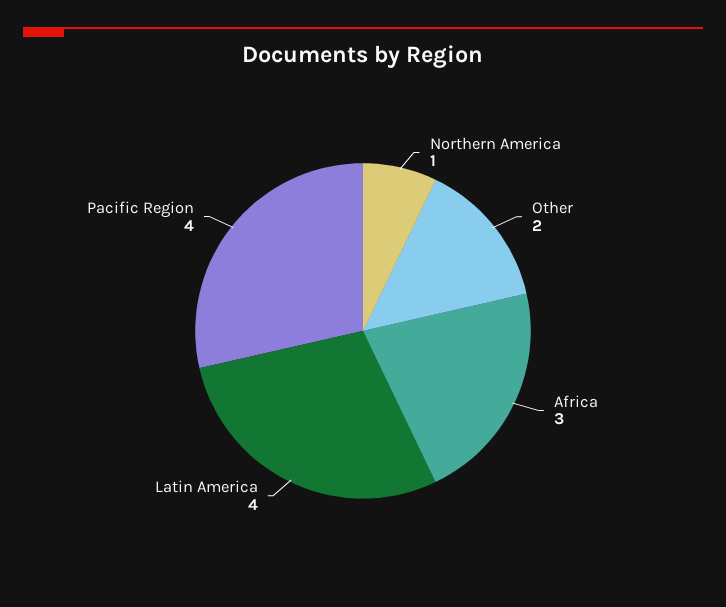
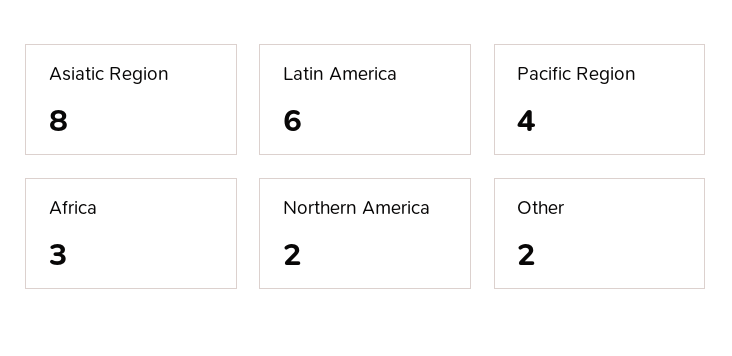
  {
-   "Northern America": 1,
+   "Northern America": 2,
    "Other": 2,
    "Africa": 3,
-   "Latin America": 4,
+   "Latin America": 6,
-   "Pacific Region": 4
+   "Pacific Region": 4,
+   "Asiatic Region": 8
  }

